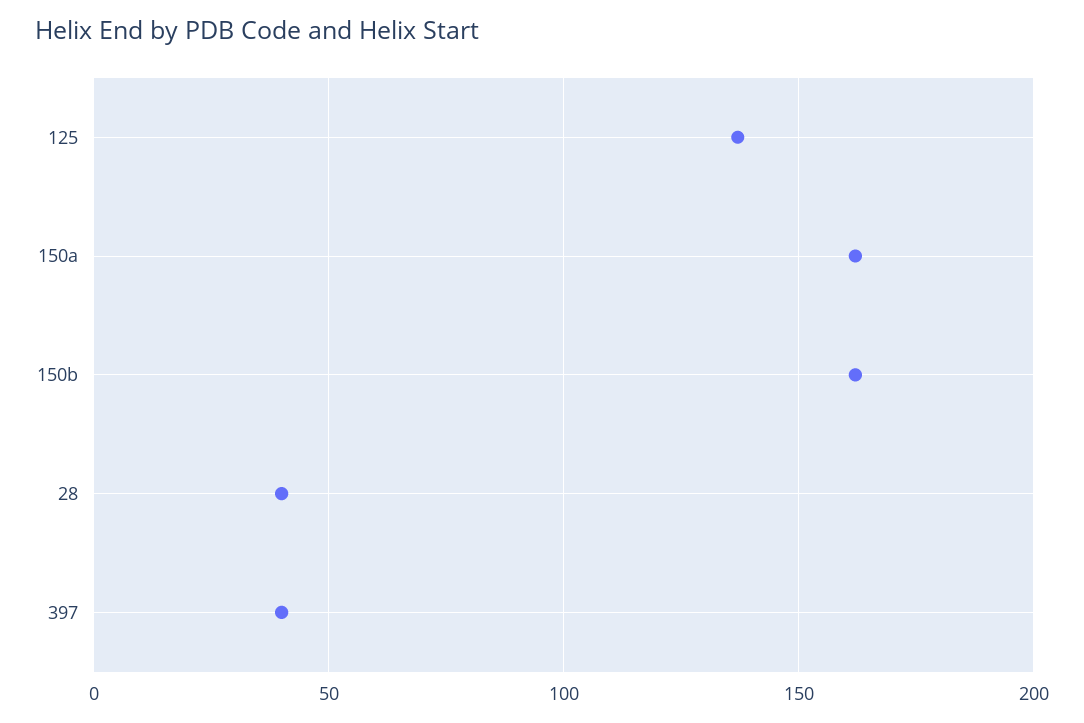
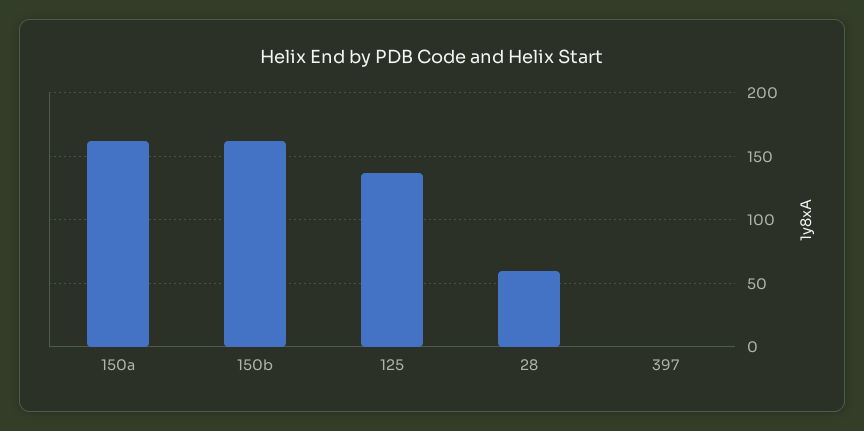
  {
    "125": 135,
    "150a": 160,
    "150b": 160,
-   "28": 40,
+   "28": 60,
-   "397": 40
+   "397": 0
  }

